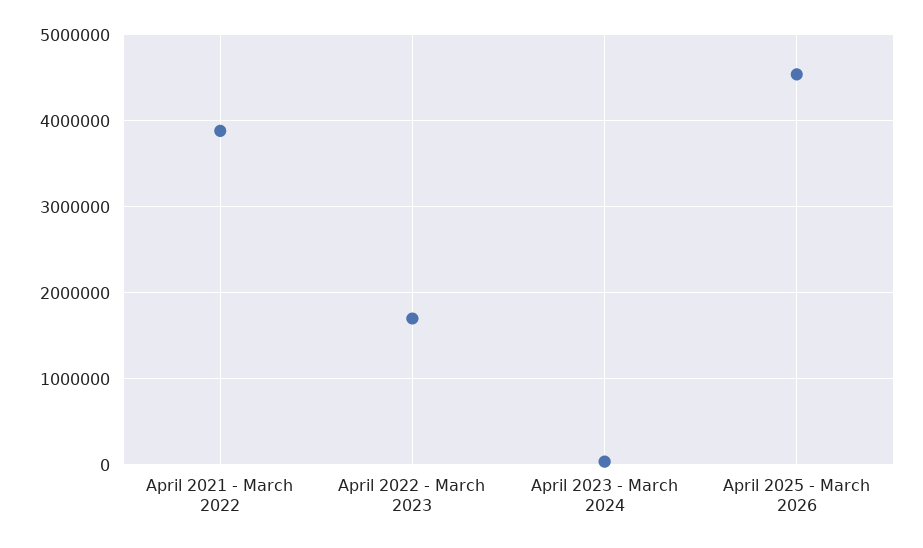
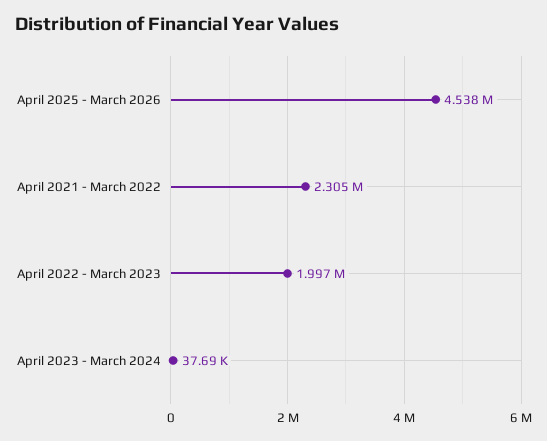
  {
-   "April 2021 - March 2022": 3900000,
+   "April 2021 - March 2022": 2305000,
-   "April 2022 - March 2023": 1700000,
+   "April 2022 - March 2023": 1997000,
    "April 2023 - March 2024": 37690,
    "April 2025 - March 2026": 4538000
  }

